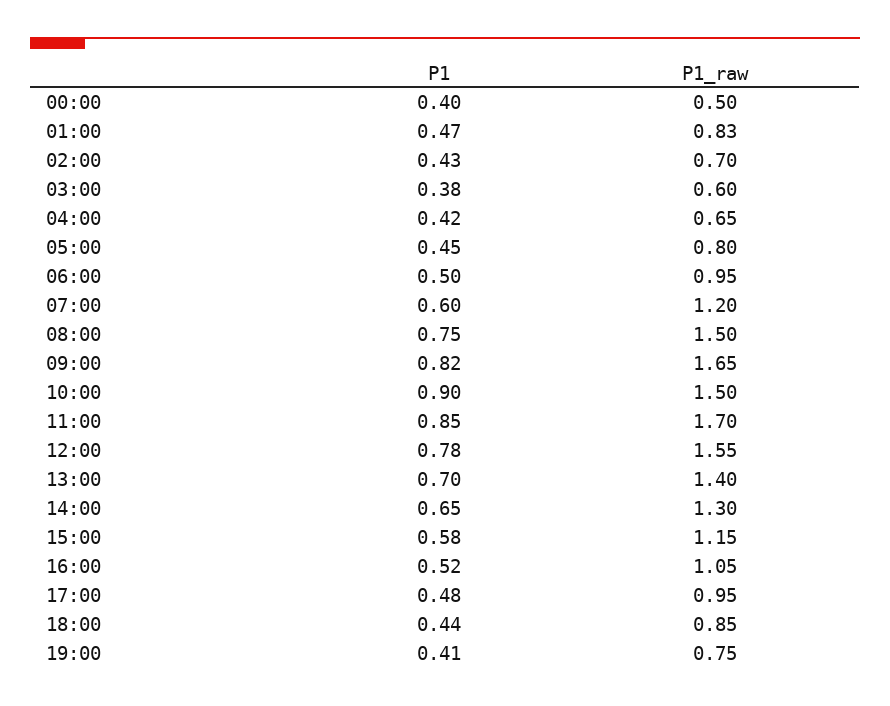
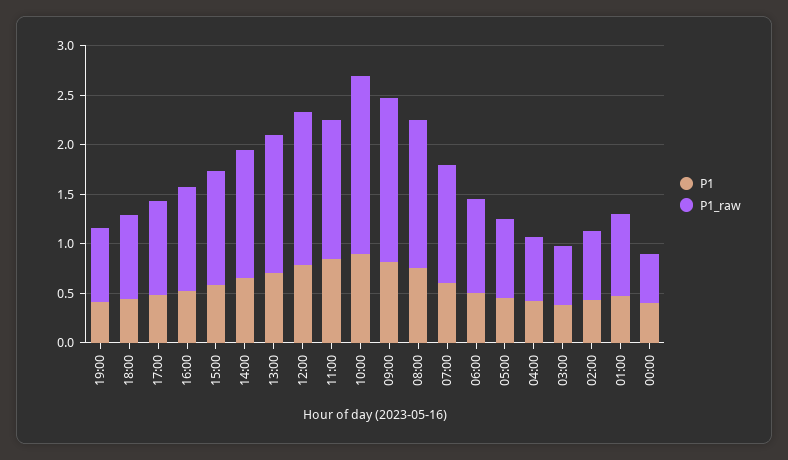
  {
    "P1": {
      "00:00": 0.4,
      "01:00": 0.47,
      "02:00": 0.43,
      "03:00": 0.38,
      "04:00": 0.42,
      "05:00": 0.45,
      "06:00": 0.5,
      "07:00": 0.6,
      "08:00": 0.75,
      "09:00": 0.82,
      "10:00": 0.9,
      "11:00": 0.85,
      "12:00": 0.78,
      "13:00": 0.7,
      "14:00": 0.65,
      "15:00": 0.58,
      "16:00": 0.52,
      "17:00": 0.48,
      "18:00": 0.44,
      "19:00": 0.41
    },
    "P1_raw": {
      "00:00": 0.5,
      "01:00": 0.83,
      "02:00": 0.7,
      "03:00": 0.6,
      "04:00": 0.65,
      "05:00": 0.8,
      "06:00": 0.95,
      "07:00": 1.2,
      "08:00": 1.5,
      "09:00": 1.65,
-     "10:00": 1.5,
+     "10:00": 1.8,
-     "11:00": 1.7,
+     "11:00": 1.4,
      "12:00": 1.55,
      "13:00": 1.4,
      "14:00": 1.3,
      "15:00": 1.15,
      "16:00": 1.05,
      "17:00": 0.95,
      "18:00": 0.85,
      "19:00": 0.75
    }
  }

